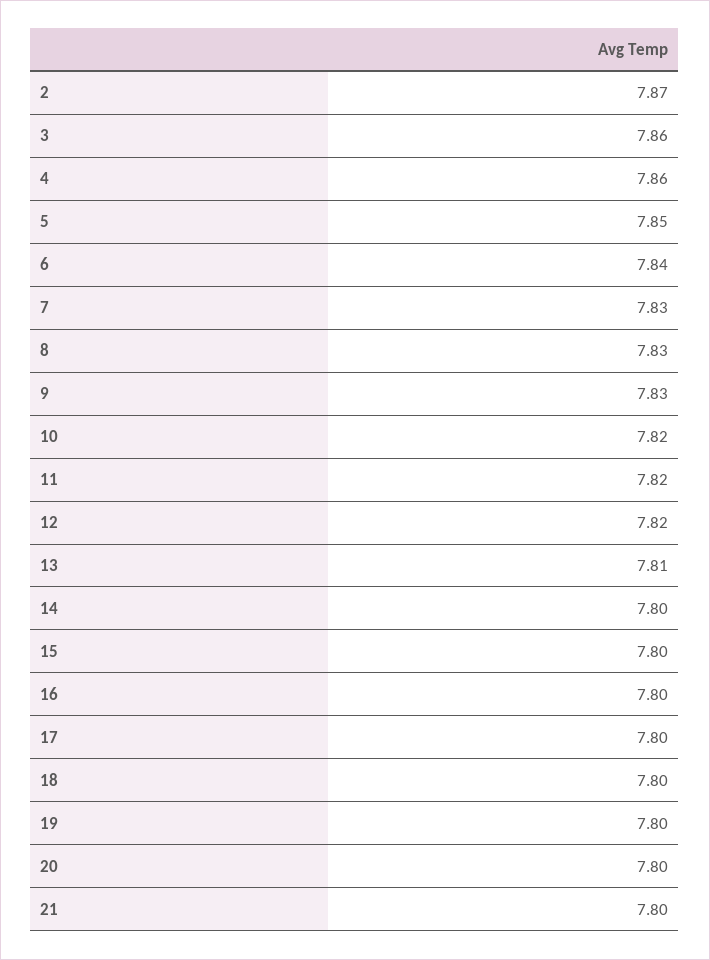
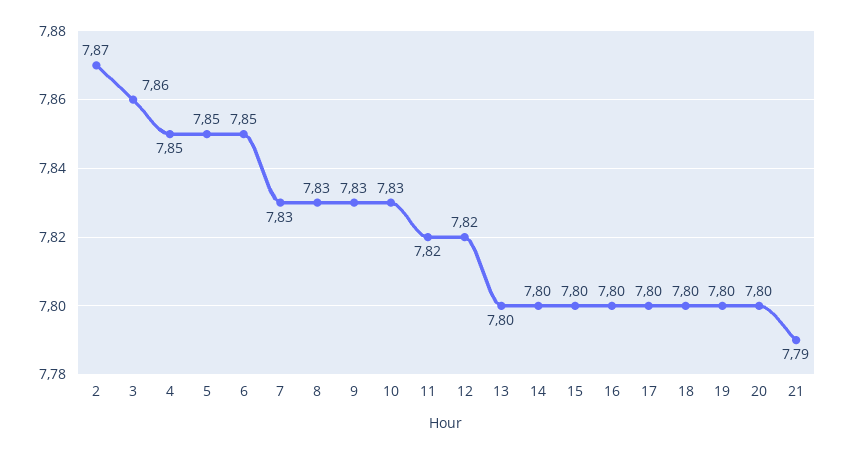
  {
    "2": 7.87,
    "3": 7.86,
-   "4": 7.86,
+   "4": 7.85,
    "5": 7.85,
-   "6": 7.84,
+   "6": 7.85,
    "7": 7.83,
    "8": 7.83,
    "9": 7.83,
-   "10": 7.82,
+   "10": 7.83,
    "11": 7.82,
    "12": 7.82,
-   "13": 7.81,
+   "13": 7.8,
    "14": 7.8,
    "15": 7.8,
    "16": 7.8,
    "17": 7.8,
    "18": 7.8,
    "19": 7.8,
    "20": 7.8,
-   "21": 7.8
+   "21": 7.79
  }

